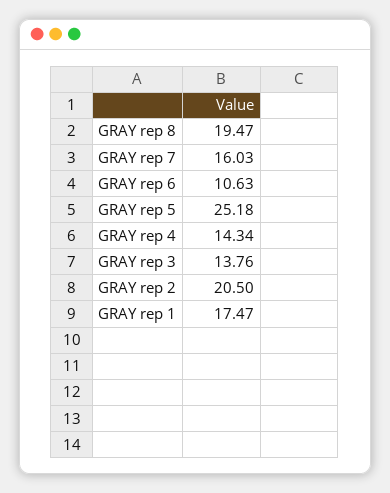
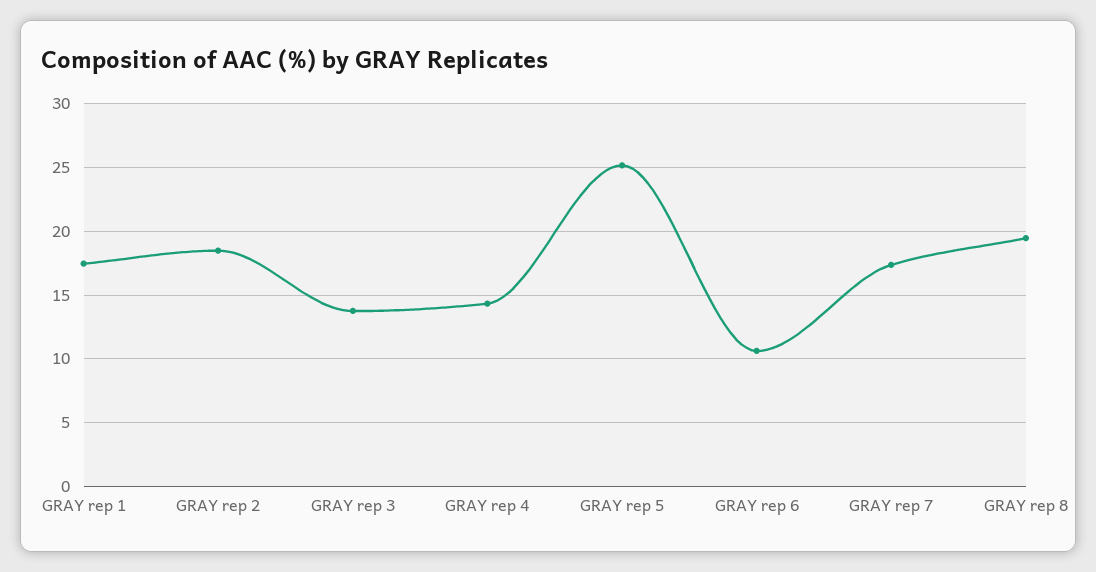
  {
    "GRAY rep 8": 19.47,
-   "GRAY rep 7": 16.03,
+   "GRAY rep 7": 17.5,
    "GRAY rep 6": 10.63,
    "GRAY rep 5": 25.18,
    "GRAY rep 4": 14.34,
    "GRAY rep 3": 13.76,
-   "GRAY rep 2": 20.5,
+   "GRAY rep 2": 18.5,
    "GRAY rep 1": 17.47
  }

